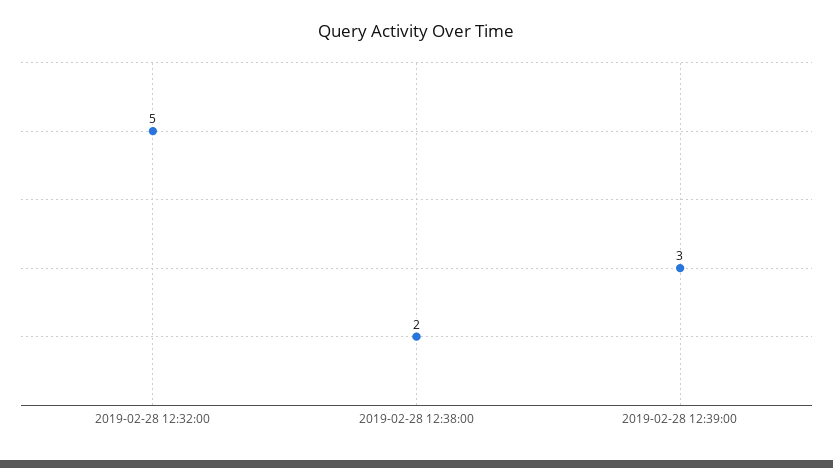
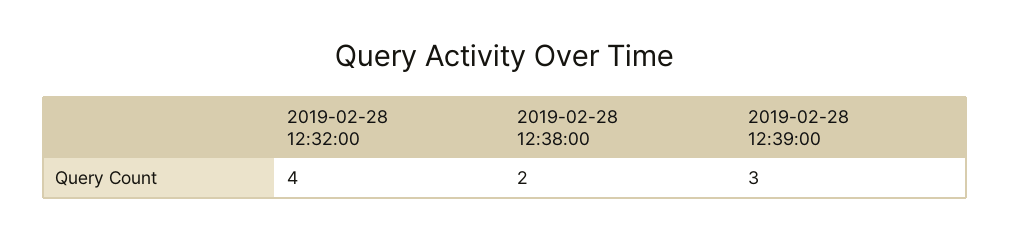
  {
-   "2019-02-28 12:32:00": 5,
+   "2019-02-28 12:32:00": 4,
    "2019-02-28 12:38:00": 2,
    "2019-02-28 12:39:00": 3
  }

